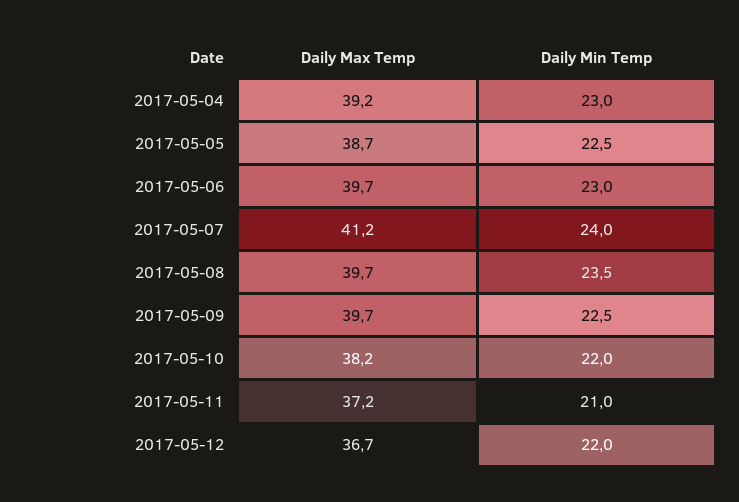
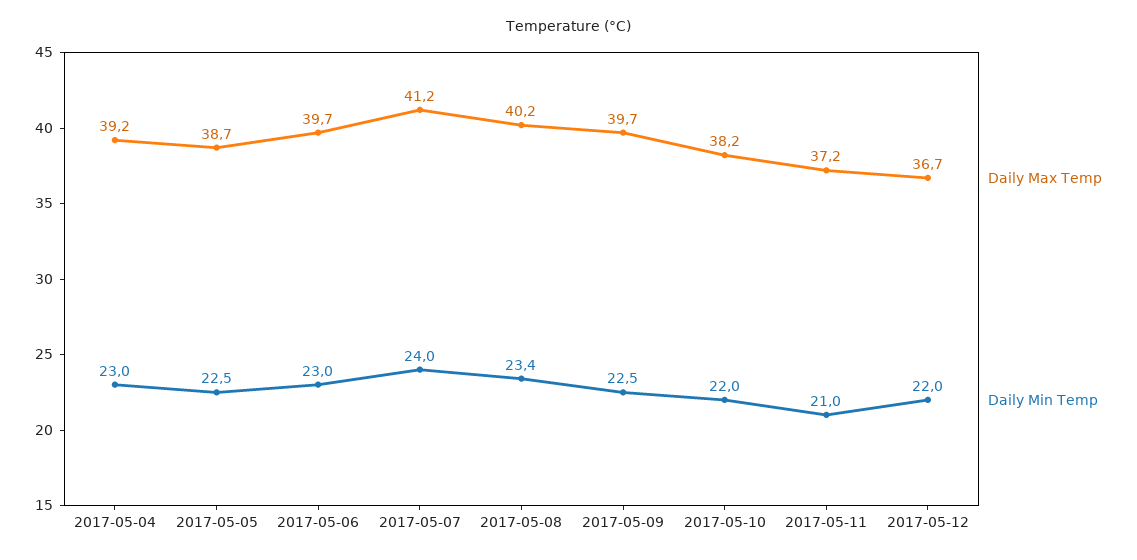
  {
    "Daily Max Temp": {
      "2017-05-04": 39.2,
      "2017-05-05": 38.7,
      "2017-05-06": 39.7,
      "2017-05-07": 41.2,
-     "2017-05-08": 39.7,
+     "2017-05-08": 40.2,
      "2017-05-09": 39.7,
      "2017-05-10": 38.2,
      "2017-05-11": 37.2,
      "2017-05-12": 36.7
    },
    "Daily Min Temp": {
      "2017-05-04": 23,
      "2017-05-05": 22.5,
      "2017-05-06": 23,
      "2017-05-07": 24,
-     "2017-05-08": 23.5,
+     "2017-05-08": 23.4,
      "2017-05-09": 22.5,
      "2017-05-10": 22,
      "2017-05-11": 21,
      "2017-05-12": 22
    }
  }

